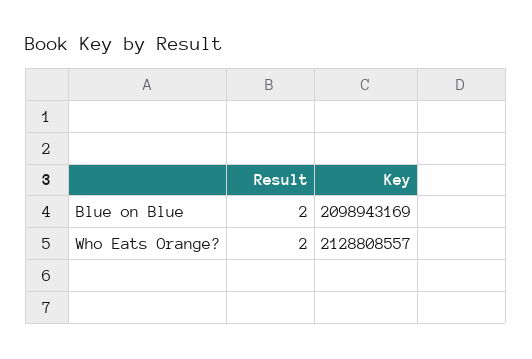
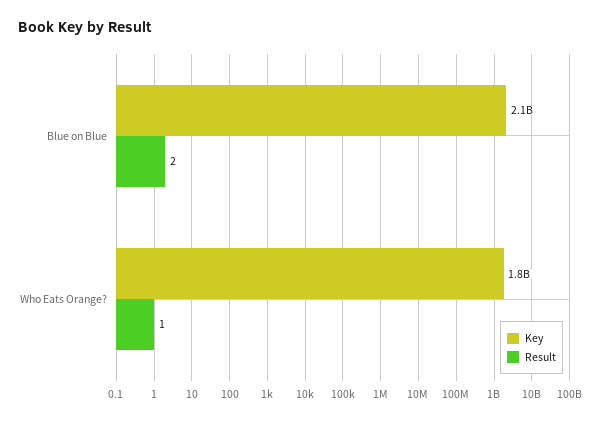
  {
    "Result": {
      "Blue on Blue": 2,
-     "Who Eats Orange?": 2
+     "Who Eats Orange?": 1
    },
    "Key": {
      "Blue on Blue": 2098943169,
-     "Who Eats Orange?": 2128808557
+     "Who Eats Orange?": 1800000000
    }
  }

